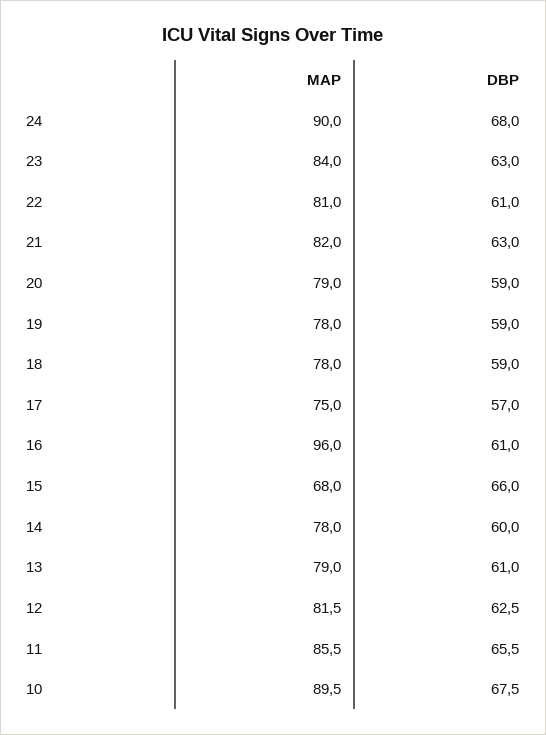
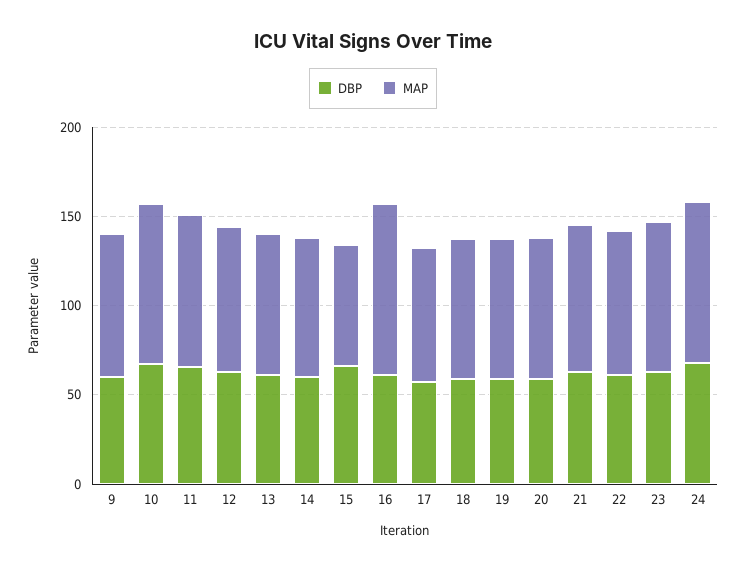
  {
    "MAP": {
      "24": 90,
      "23": 84,
      "22": 81,
      "21": 82,
      "20": 79,
      "19": 78,
      "18": 78,
      "17": 75,
      "16": 96,
      "15": 68,
      "14": 78,
      "13": 79,
      "12": 81.5,
      "11": 85.5,
-     "10": 89.5
+     "10": 89.5,
+     "9": 80
    },
    "DBP": {
      "24": 68,
      "23": 63,
      "22": 61,
      "21": 63,
      "20": 59,
      "19": 59,
      "18": 59,
      "17": 57,
      "16": 61,
      "15": 66,
      "14": 60,
      "13": 61,
      "12": 62.5,
      "11": 65.5,
-     "10": 67.5
+     "10": 67.5,
+     "9": 60
    }
  }

